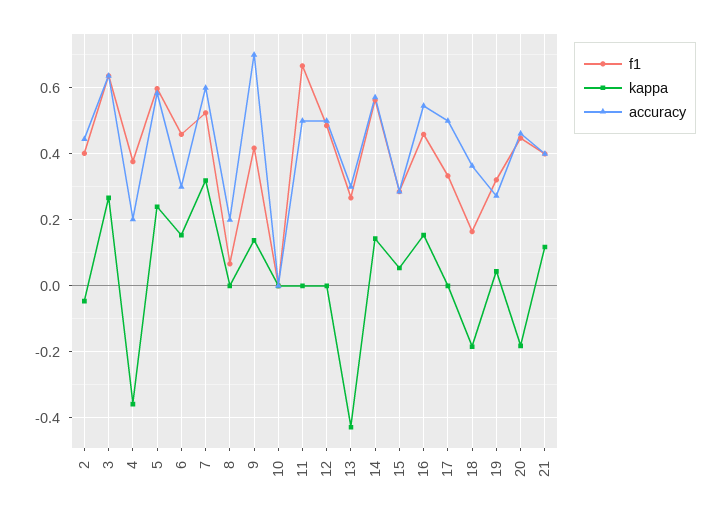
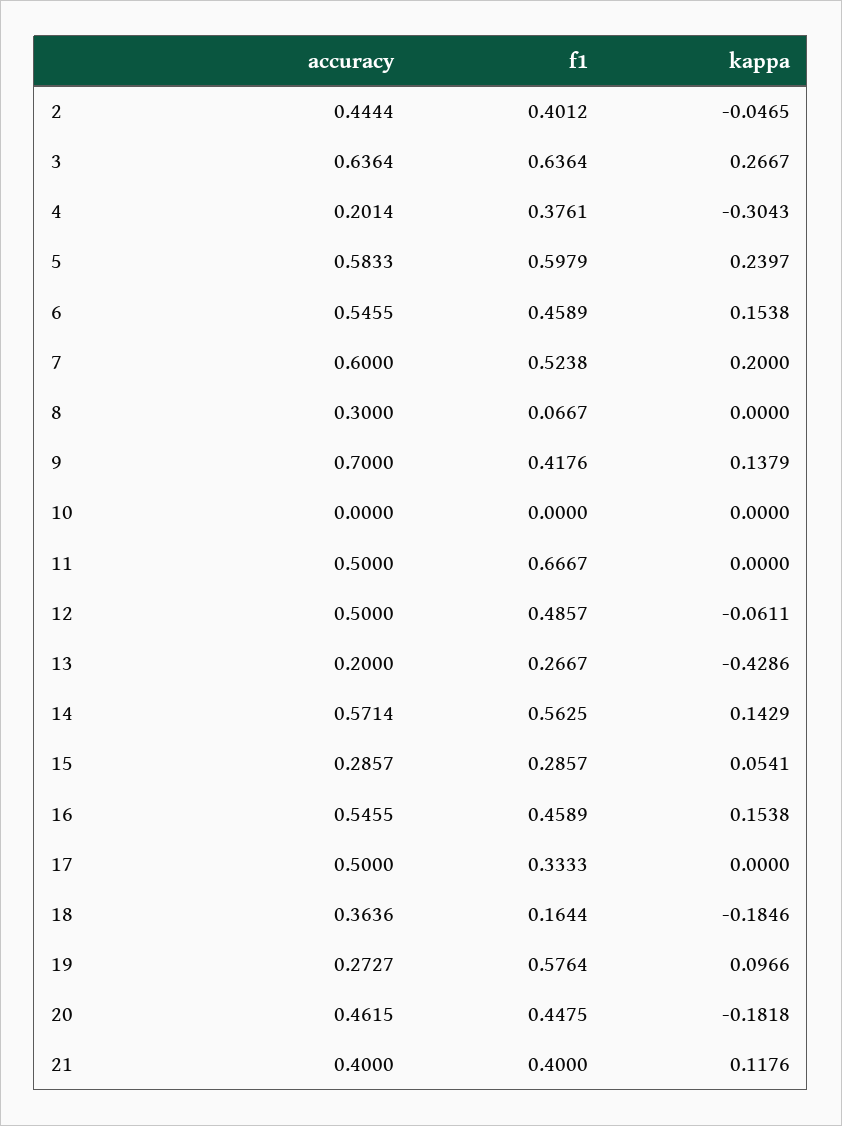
  {
    "f1": {
      "2": 0.4012,
      "3": 0.6364,
      "4": 0.3761,
      "5": 0.5979,
      "6": 0.4589,
      "7": 0.5238,
      "8": 0.0667,
      "9": 0.4176,
      "10": 0,
      "11": 0.6667,
      "12": 0.4857,
      "13": 0.2667,
      "14": 0.5625,
      "15": 0.2857,
      "16": 0.4589,
      "17": 0.3333,
      "18": 0.1644,
-     "19": 0.32,
+     "19": 0.5764,
      "20": 0.4475,
      "21": 0.4
    },
    "kappa": {
      "2": -0.0465,
      "3": 0.2667,
-     "4": -0.36,
+     "4": -0.3043,
      "5": 0.2397,
      "6": 0.1538,
-     "7": 0.32,
+     "7": 0.2,
      "8": 0,
      "9": 0.1379,
      "10": 0,
      "11": 0,
-     "12": 0,
+     "12": -0.0611,
      "13": -0.4286,
      "14": 0.1429,
      "15": 0.0541,
      "16": 0.1538,
      "17": 0,
      "18": -0.1846,
-     "19": 0.04,
+     "19": 0.0966,
      "20": -0.1818,
      "21": 0.1176
    },
    "accuracy": {
      "2": 0.4444,
      "3": 0.6364,
      "4": 0.2014,
      "5": 0.5833,
-     "6": 0.3,
+     "6": 0.5455,
      "7": 0.6,
-     "8": 0.2,
+     "8": 0.3,
      "9": 0.7,
      "10": 0,
      "11": 0.5,
      "12": 0.5,
-     "13": 0.3,
+     "13": 0.2,
      "14": 0.5714,
      "15": 0.2857,
      "16": 0.5455,
      "17": 0.5,
      "18": 0.3636,
      "19": 0.2727,
      "20": 0.4615,
      "21": 0.4
    }
  }

